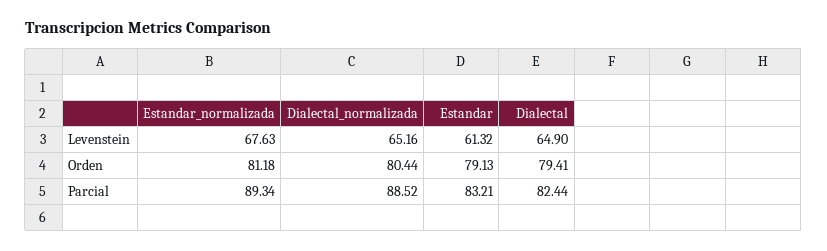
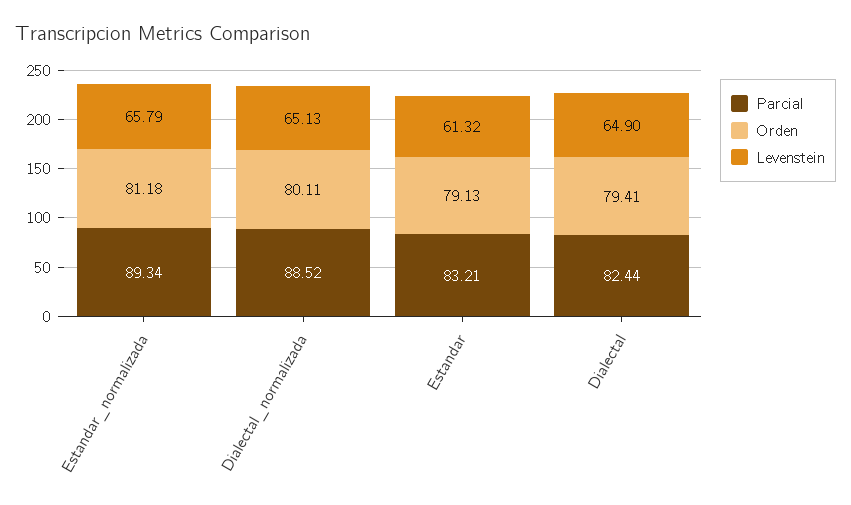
  {
    "Levenstein": {
-     "Estandar_normalizada": 67.63,
+     "Estandar_normalizada": 65.79,
-     "Dialectal_normalizada": 65.16,
+     "Dialectal_normalizada": 65.13,
      "Estandar": 61.32,
      "Dialectal": 64.9
    },
    "Orden": {
      "Estandar_normalizada": 81.18,
-     "Dialectal_normalizada": 80.44,
+     "Dialectal_normalizada": 80.11,
      "Estandar": 79.13,
      "Dialectal": 79.41
    },
    "Parcial": {
      "Estandar_normalizada": 89.34,
      "Dialectal_normalizada": 88.52,
      "Estandar": 83.21,
      "Dialectal": 82.44
    }
  }

